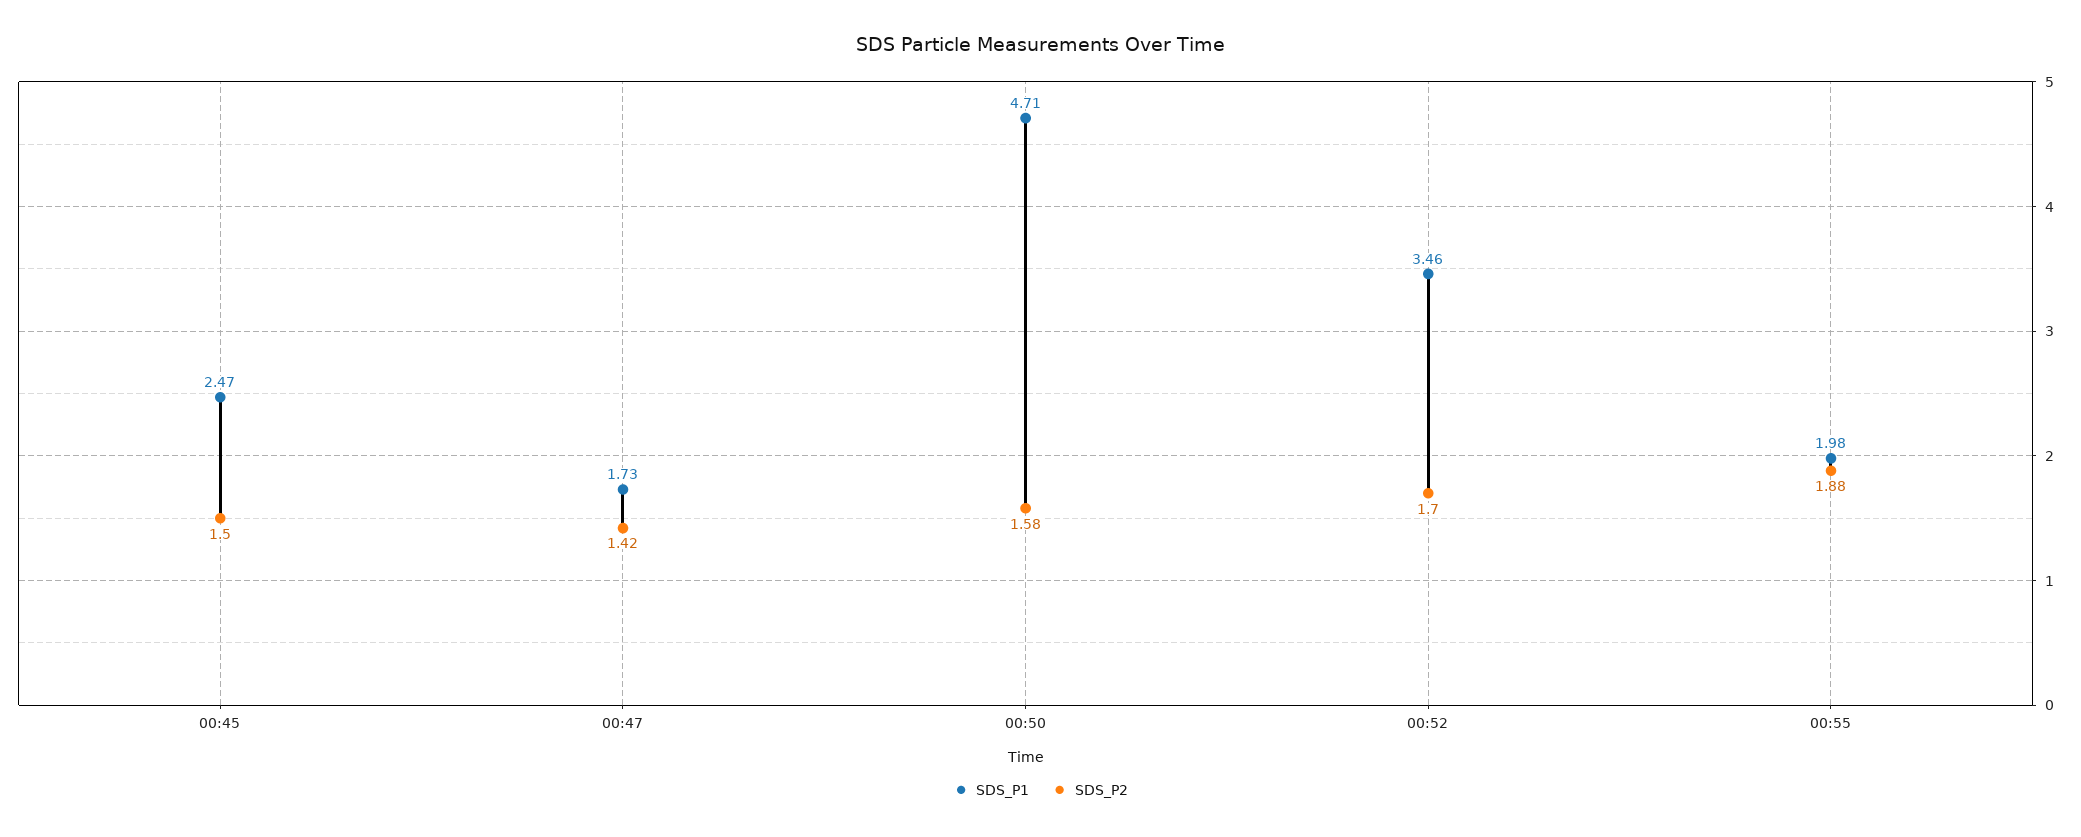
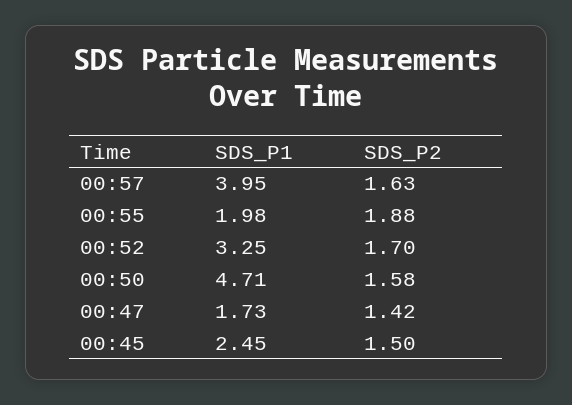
  {
    "SDS_P1": {
-     "00:45": 2.47,
+     "00:45": 2.45,
      "00:47": 1.73,
      "00:50": 4.71,
-     "00:52": 3.46,
+     "00:52": 3.25,
-     "00:55": 1.98
+     "00:55": 1.98,
+     "00:57": 3.95
    },
    "SDS_P2": {
      "00:45": 1.5,
      "00:47": 1.42,
      "00:50": 1.58,
      "00:52": 1.7,
-     "00:55": 1.88
+     "00:55": 1.88,
+     "00:57": 1.63
    }
  }

